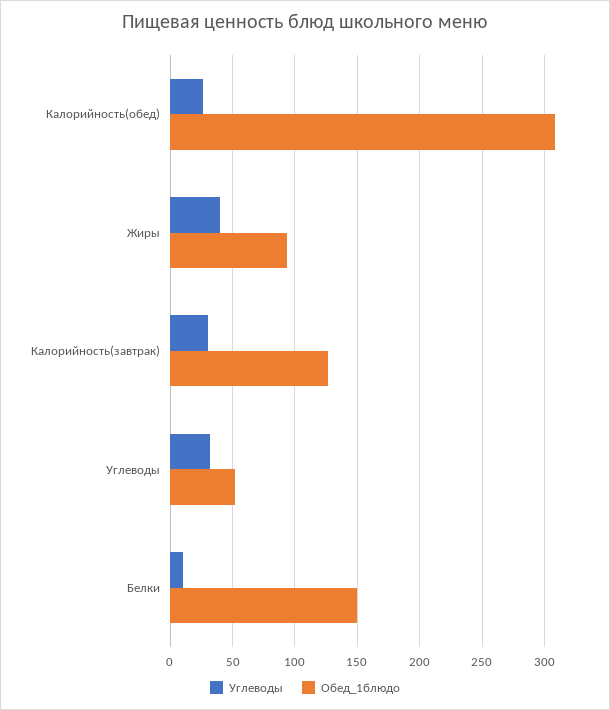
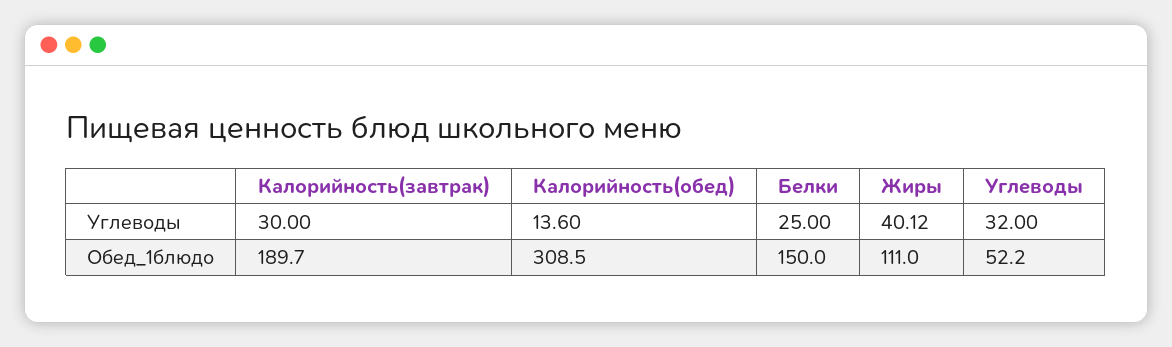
  {
    "Углеводы": {
-     "Калорийность(обед)": 25,
+     "Калорийность(обед)": 13.6,
      "Жиры": 40.12,
      "Калорийность(завтрак)": 30,
      "Углеводы": 32,
-     "Белки": 10
+     "Белки": 25
    },
    "Обед_1блюдо": {
      "Калорийность(обед)": 308.5,
-     "Жиры": 95,
+     "Жиры": 111,
-     "Калорийность(завтрак)": 125,
+     "Калорийность(завтрак)": 189.7,
      "Углеводы": 52.2,
      "Белки": 150
    }
  }

